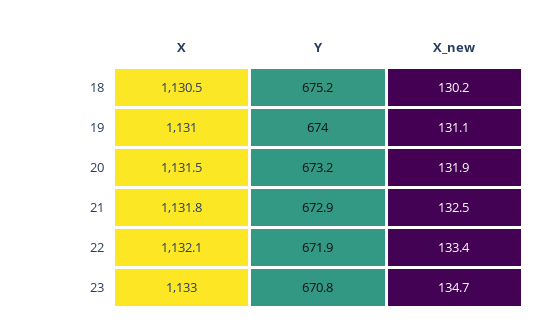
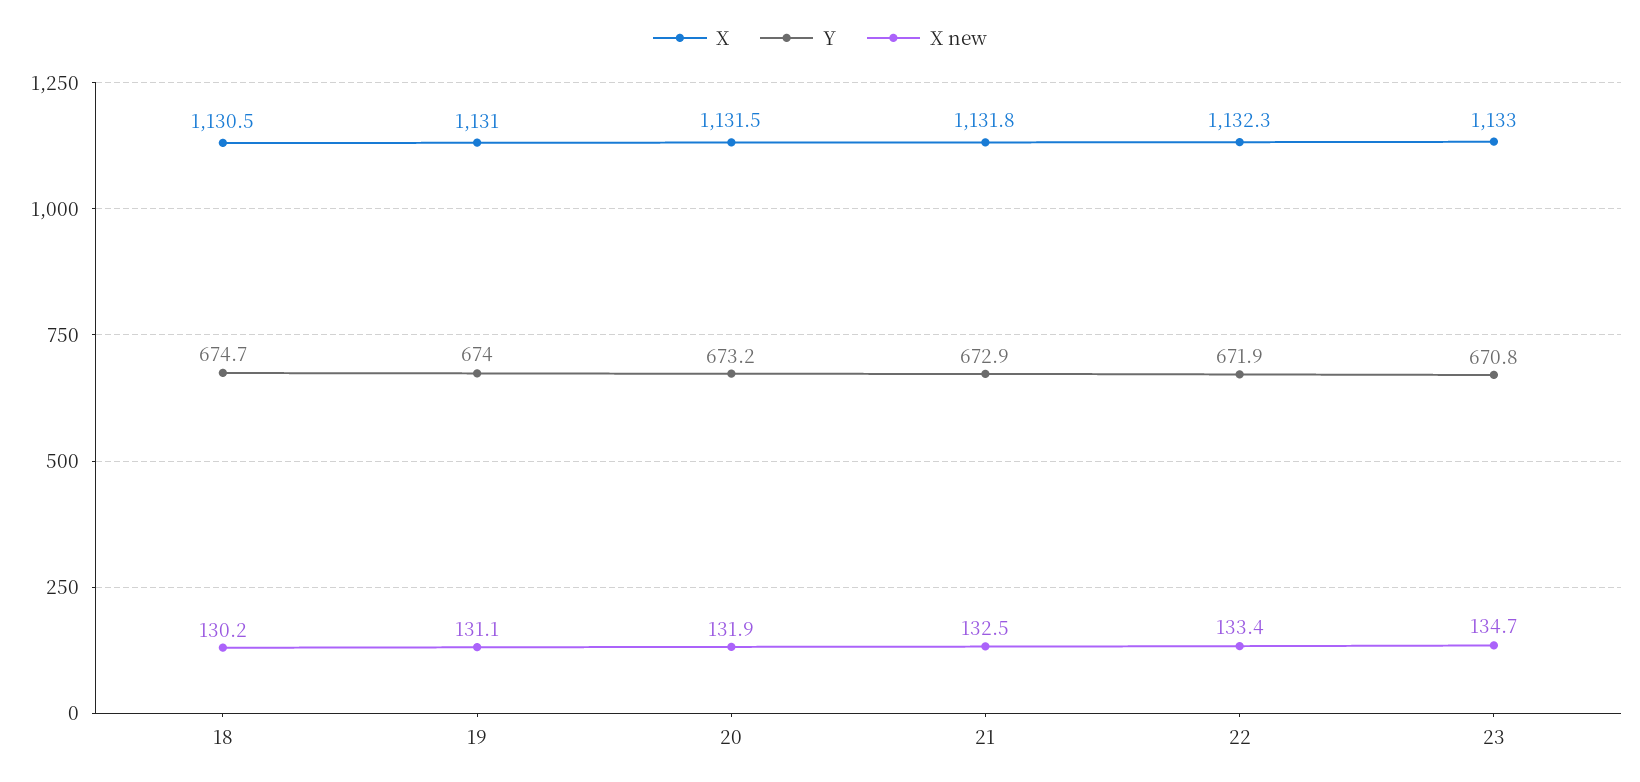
  {
    "X": {
      "18": 1130.5,
      "19": 1131,
      "20": 1131.5,
      "21": 1131.8,
-     "22": 1132.1,
+     "22": 1132.3,
      "23": 1133
    },
    "Y": {
-     "18": 675.2,
+     "18": 674.7,
      "19": 674,
      "20": 673.2,
      "21": 672.9,
      "22": 671.9,
      "23": 670.8
    },
    "X_new": {
      "18": 130.2,
      "19": 131.1,
      "20": 131.9,
      "21": 132.5,
      "22": 133.4,
      "23": 134.7
    }
  }

